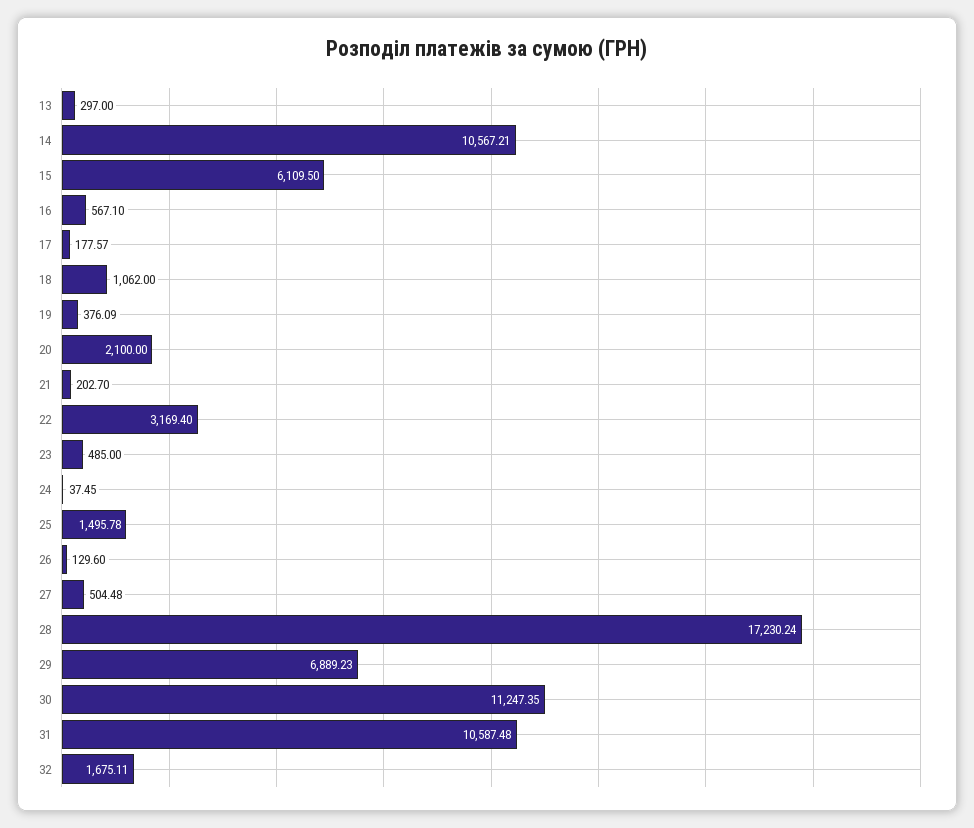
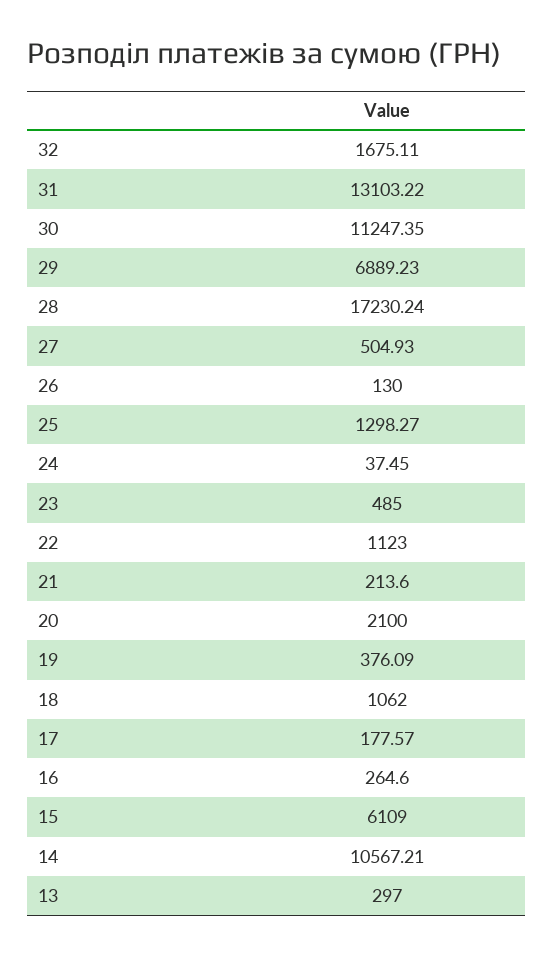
  {
    "13": 297,
    "14": 10567.21,
-   "15": 6109.5,
+   "15": 6109,
-   "16": 567.1,
+   "16": 264.6,
    "17": 177.57,
    "18": 1062,
    "19": 376.09,
    "20": 2100,
-   "21": 202.7,
+   "21": 213.6,
-   "22": 3169.4,
+   "22": 1123,
    "23": 485,
    "24": 37.45,
-   "25": 1495.78,
+   "25": 1298.27,
-   "26": 129.6,
+   "26": 130,
-   "27": 504.48,
+   "27": 504.93,
    "28": 17230.24,
    "29": 6889.23,
    "30": 11247.35,
-   "31": 10587.48,
+   "31": 13103.22,
    "32": 1675.11
  }

